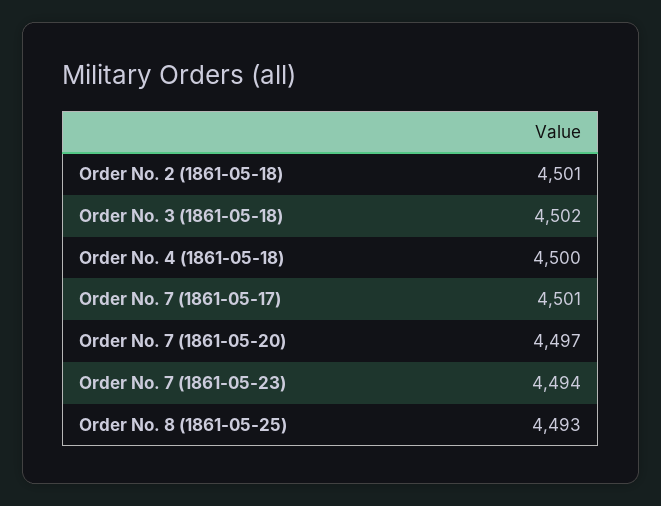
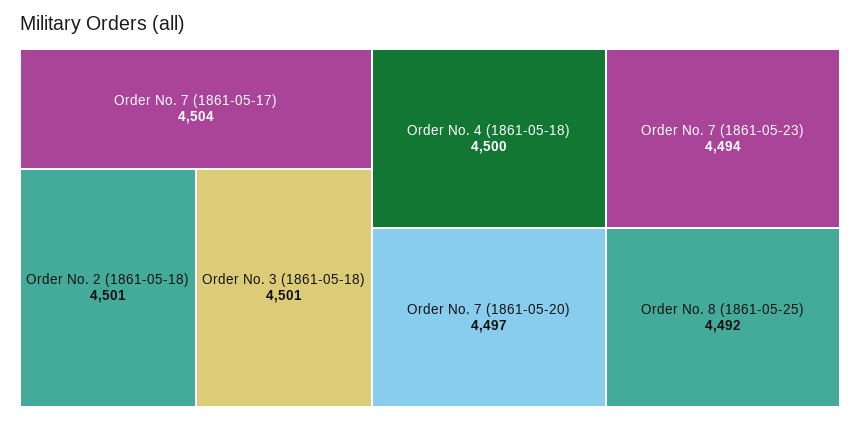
  {
    "Order No. 2 (1861-05-18)": 4501,
-   "Order No. 3 (1861-05-18)": 4502,
+   "Order No. 3 (1861-05-18)": 4501,
    "Order No. 4 (1861-05-18)": 4500,
-   "Order No. 7 (1861-05-17)": 4501,
+   "Order No. 7 (1861-05-17)": 4504,
    "Order No. 7 (1861-05-20)": 4497,
    "Order No. 7 (1861-05-23)": 4494,
-   "Order No. 8 (1861-05-25)": 4493
+   "Order No. 8 (1861-05-25)": 4492
  }

